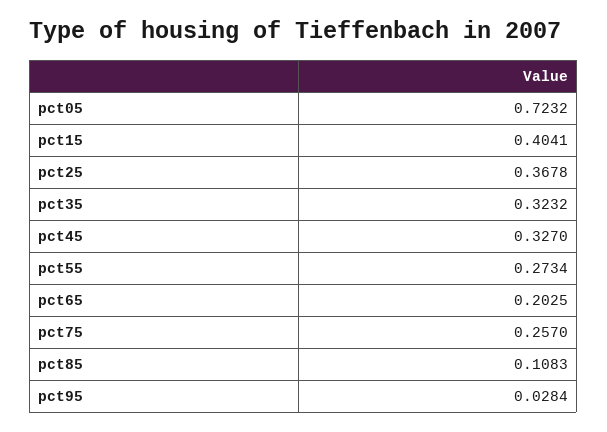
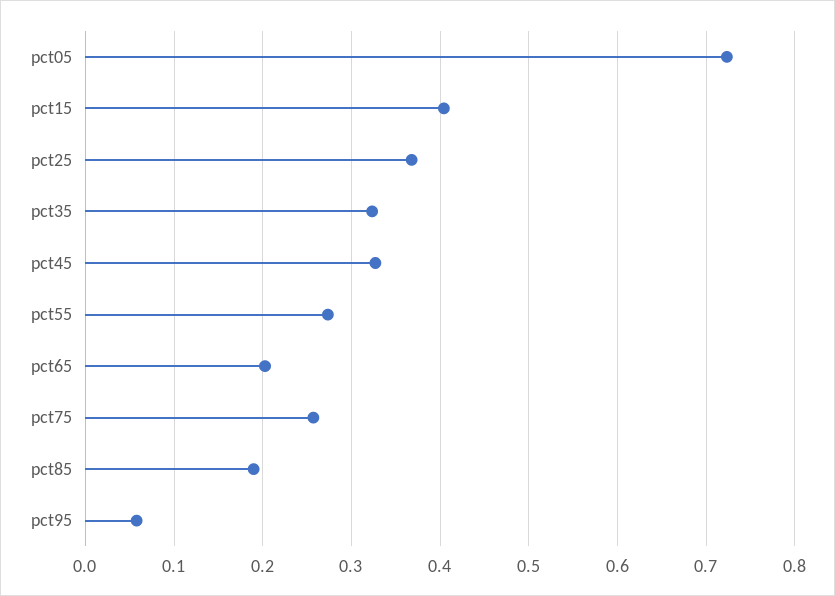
  {
    "pct05": 0.7232,
    "pct15": 0.4041,
    "pct25": 0.3678,
    "pct35": 0.3232,
    "pct45": 0.327,
    "pct55": 0.2734,
    "pct65": 0.2025,
    "pct75": 0.257,
-   "pct85": 0.1083,
+   "pct85": 0.19,
-   "pct95": 0.0284
+   "pct95": 0.06
  }

